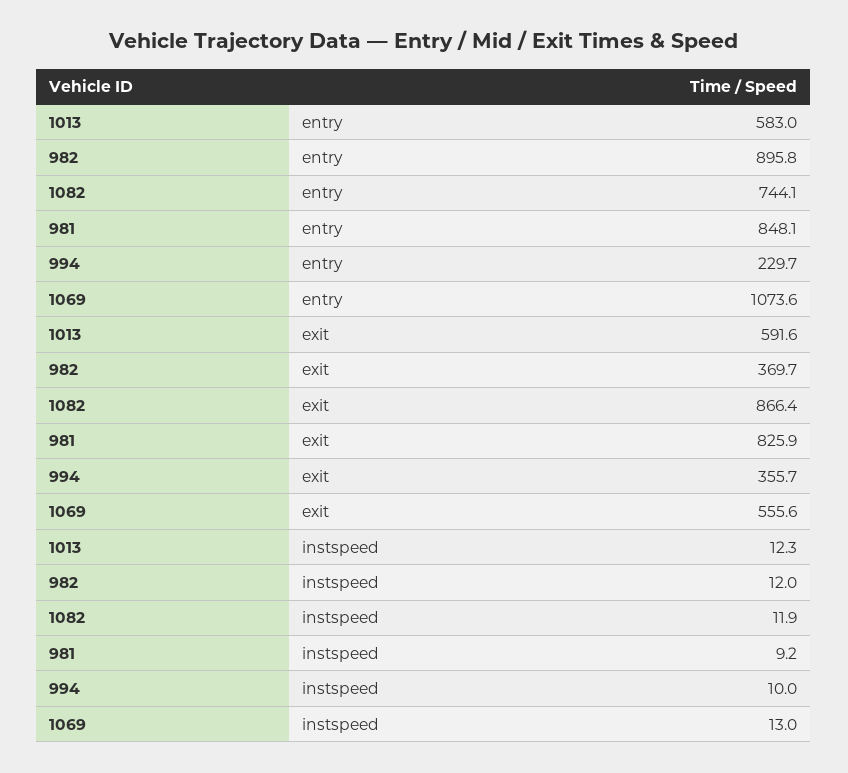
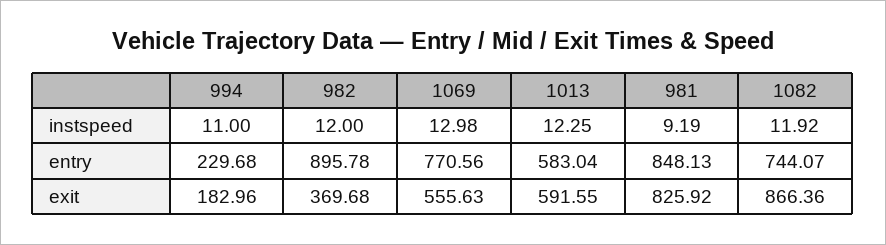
  {
    "1013": {
      "entry": 583.04,
      "exit": 591.55,
      "instspeed": 12.25
    },
    "982": {
      "entry": 895.78,
      "exit": 369.68,
      "instspeed": 12
    },
    "1082": {
      "entry": 744.07,
      "exit": 866.36,
      "instspeed": 11.92
    },
    "981": {
      "entry": 848.13,
      "exit": 825.92,
      "instspeed": 9.19
    },
    "994": {
      "entry": 229.68,
-     "exit": 355.7,
+     "exit": 182.96,
-     "instspeed": 10
+     "instspeed": 11
    },
    "1069": {
-     "entry": 1073.6,
+     "entry": 770.56,
      "exit": 555.63,
      "instspeed": 12.98
    }
  }

